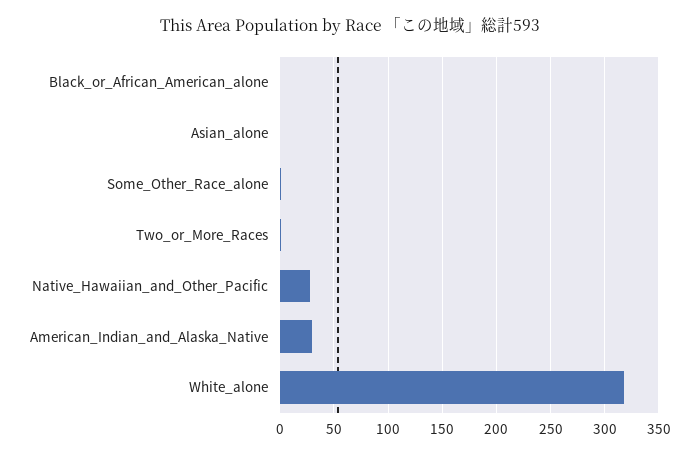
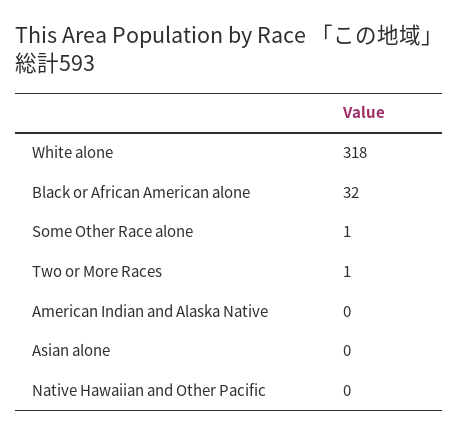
  {
-   "Black_or_African_American_alone": 0,
+   "Black_or_African_American_alone": 32,
    "Asian_alone": 0,
    "Some_Other_Race_alone": 1,
    "Two_or_More_Races": 1,
-   "Native_Hawaiian_and_Other_Pacific": 30,
+   "Native_Hawaiian_and_Other_Pacific": 0,
-   "American_Indian_and_Alaska_Native": 30,
+   "American_Indian_and_Alaska_Native": 0,
    "White_alone": 318
  }

